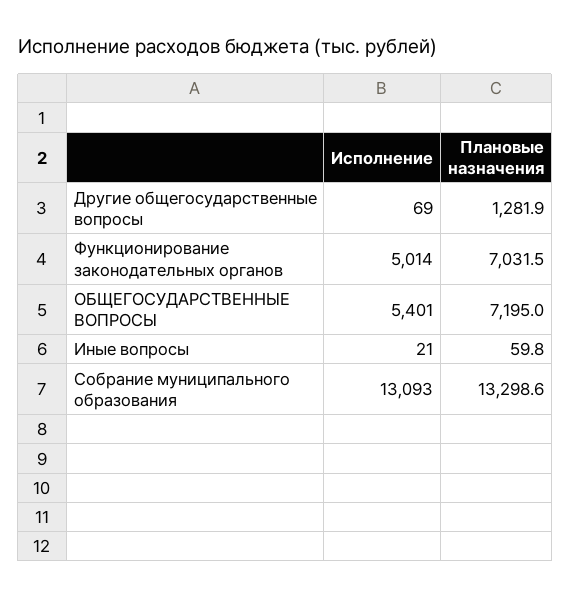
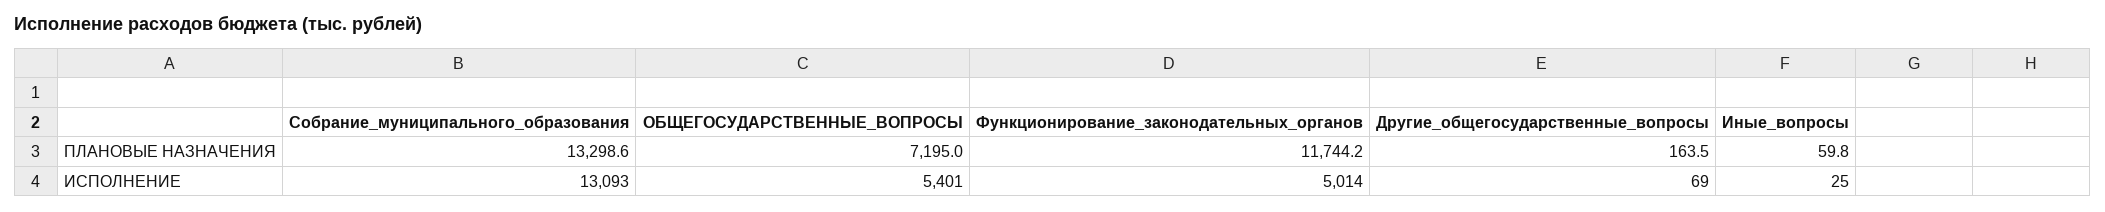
  {
    "Исполнение": {
      "Другие общегосударственные вопросы": 69,
      "Функционирование законодательных органов": 5014,
      "ОБЩЕГОСУДАРСТВЕННЫЕ ВОПРОСЫ": 5401,
-     "Иные вопросы": 21,
+     "Иные вопросы": 25,
      "Собрание муниципального образования": 13093
    },
    "Плановые назначения": {
-     "Другие общегосударственные вопросы": 1281.9,
+     "Другие общегосударственные вопросы": 163.5,
-     "Функционирование законодательных органов": 7031.5,
+     "Функционирование законодательных органов": 11744.2,
      "ОБЩЕГОСУДАРСТВЕННЫЕ ВОПРОСЫ": 7195,
      "Иные вопросы": 59.8,
      "Собрание муниципального образования": 13298.6
    }
  }

